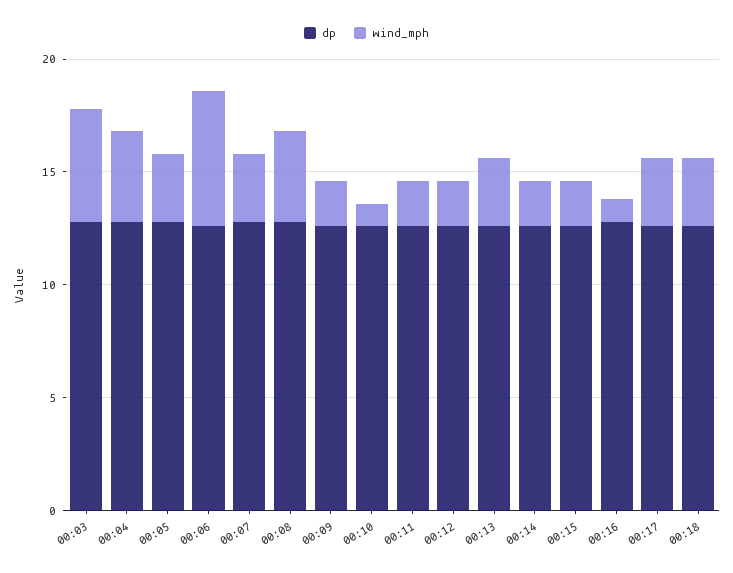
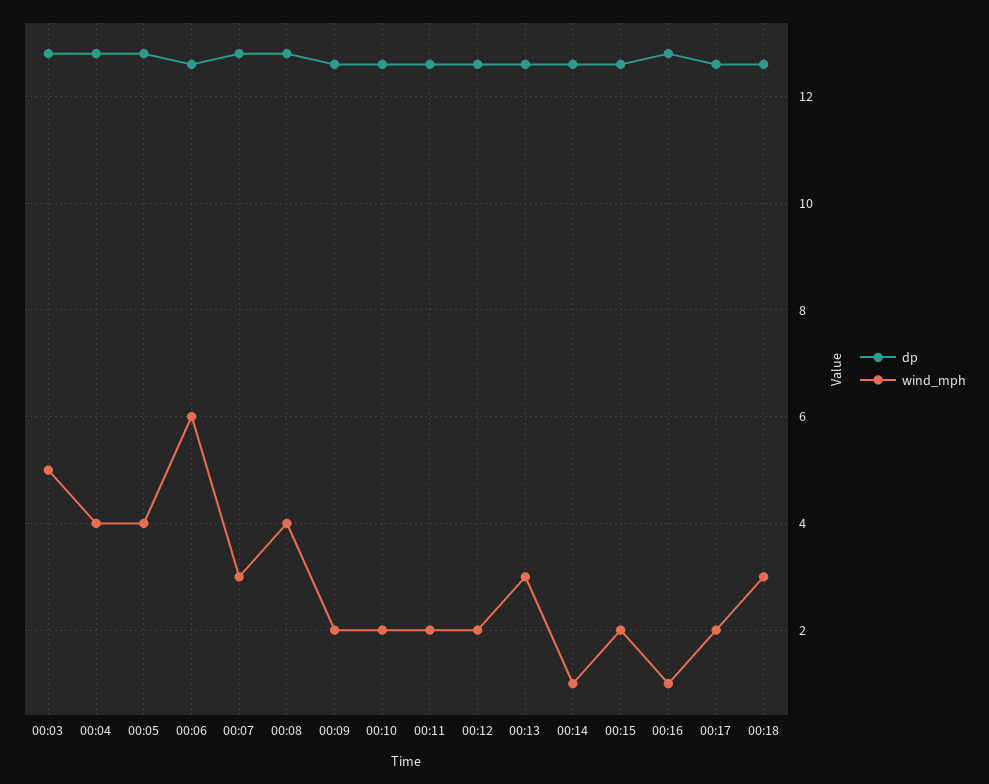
  {
    "dp": {
      "00:03": 13,
      "00:04": 13,
      "00:05": 13,
      "00:06": 12.5,
      "00:07": 13,
      "00:08": 13,
      "00:09": 12.5,
      "00:10": 12.5,
      "00:11": 12.5,
      "00:12": 12.5,
      "00:13": 12.5,
      "00:14": 12.5,
      "00:15": 12.5,
      "00:16": 13,
      "00:17": 12.5,
      "00:18": 12.5
    },
    "wind_mph": {
      "00:03": 5,
      "00:04": 4,
-     "00:05": 3,
+     "00:05": 4,
      "00:06": 6,
      "00:07": 3,
      "00:08": 4,
      "00:09": 2,
-     "00:10": 1,
+     "00:10": 2,
      "00:11": 2,
      "00:12": 2,
      "00:13": 3,
-     "00:14": 2,
+     "00:14": 1,
      "00:15": 2,
      "00:16": 1,
-     "00:17": 3,
+     "00:17": 2,
      "00:18": 3
    }
  }

